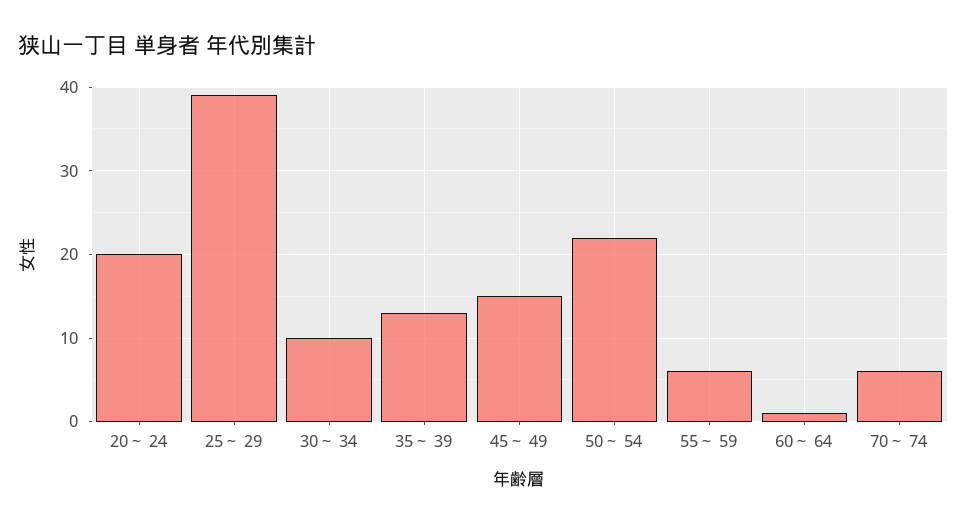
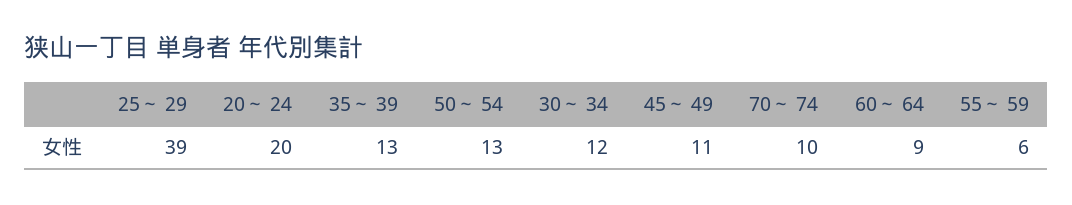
  {
    "20～ 24": 20,
    "25～ 29": 39,
-   "30～ 34": 10,
+   "30～ 34": 12,
    "35～ 39": 13,
-   "45～ 49": 15,
+   "45～ 49": 11,
-   "50～ 54": 22,
+   "50～ 54": 13,
    "55～ 59": 6,
-   "60～ 64": 1,
+   "60～ 64": 9,
-   "70～ 74": 6
+   "70～ 74": 10
  }

